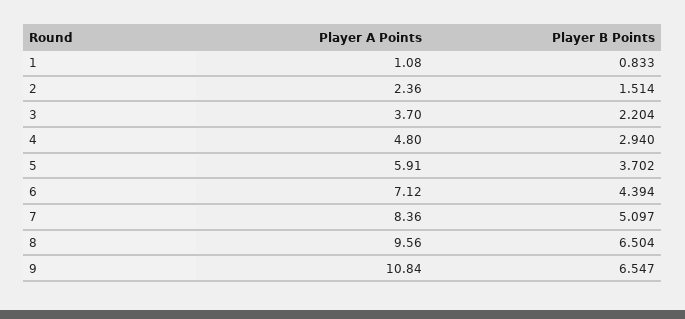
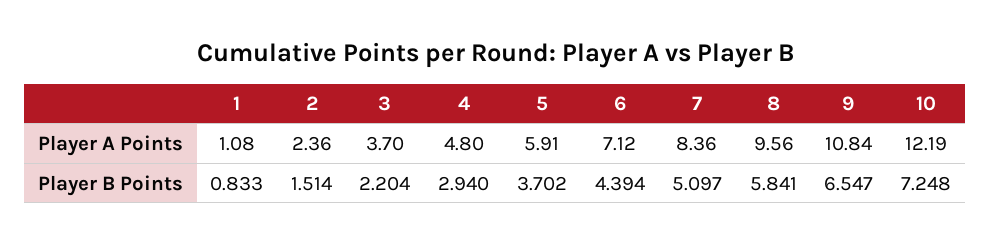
  {
    "Player A Points": {
      "1": 1.08,
      "2": 2.36,
      "3": 3.7,
      "4": 4.8,
      "5": 5.91,
      "6": 7.12,
      "7": 8.36,
      "8": 9.56,
-     "9": 10.84
+     "9": 10.84,
+     "10": 12.19
    },
    "Player B Points": {
      "1": 0.833,
      "2": 1.514,
      "3": 2.204,
      "4": 2.94,
      "5": 3.702,
      "6": 4.394,
      "7": 5.097,
-     "8": 6.504,
+     "8": 5.841,
-     "9": 6.547
+     "9": 6.547,
+     "10": 7.248
    }
  }

